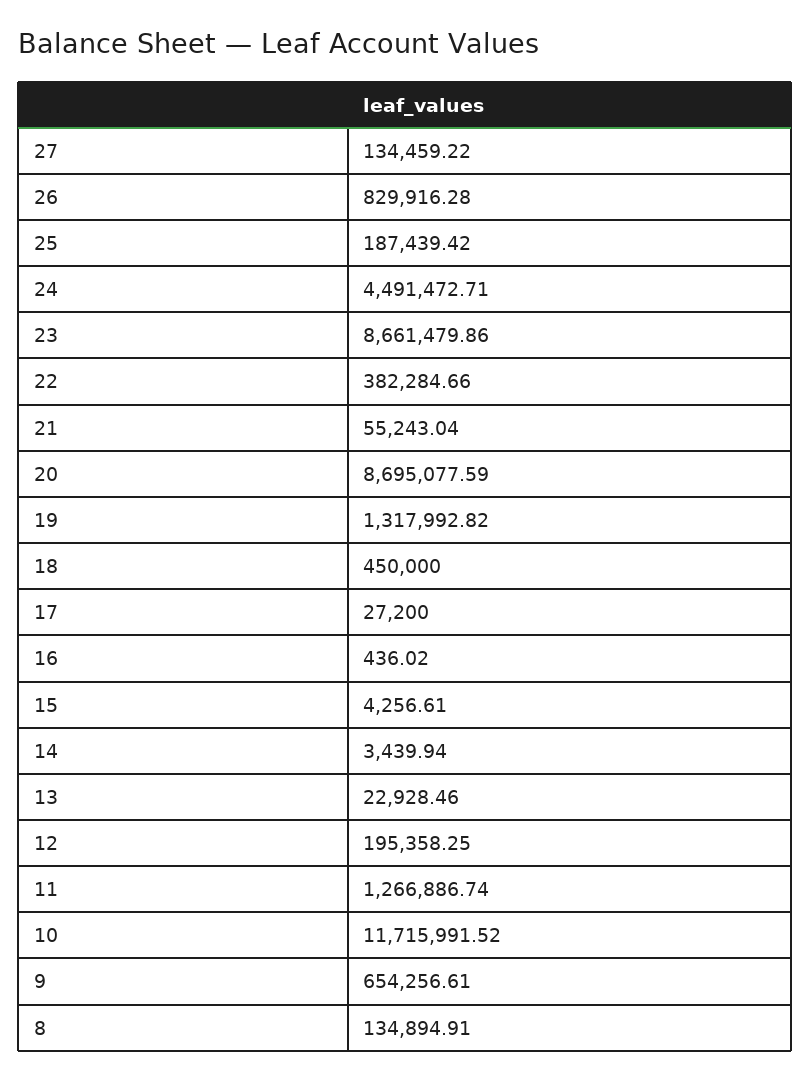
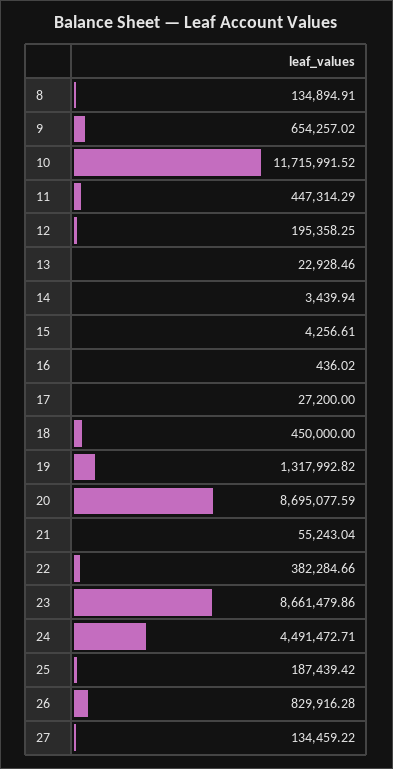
  {
    "27": 134459.22,
    "26": 829916.28,
    "25": 187439.42,
    "24": 4491472.71,
    "23": 8661479.86,
    "22": 382284.66,
    "21": 55243.04,
    "20": 8695077.59,
    "19": 1317992.82,
    "18": 450000,
    "17": 27200,
    "16": 436.02,
    "15": 4256.61,
    "14": 3439.94,
    "13": 22928.46,
    "12": 195358.25,
-   "11": 1266886.74,
+   "11": 447314.29,
    "10": 11715991.52,
-   "9": 654256.61,
+   "9": 654257.02,
    "8": 134894.91
  }

